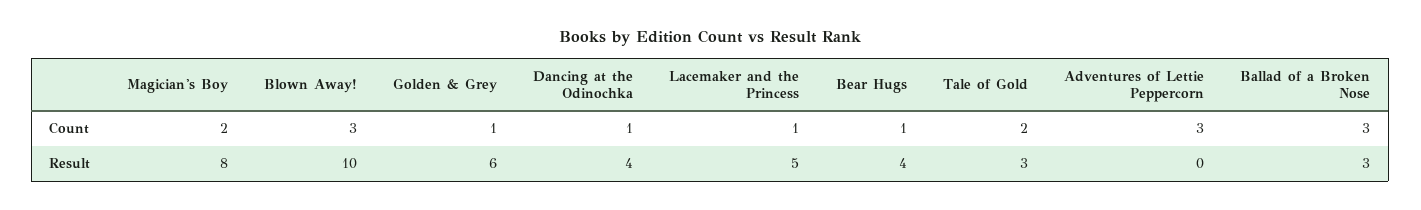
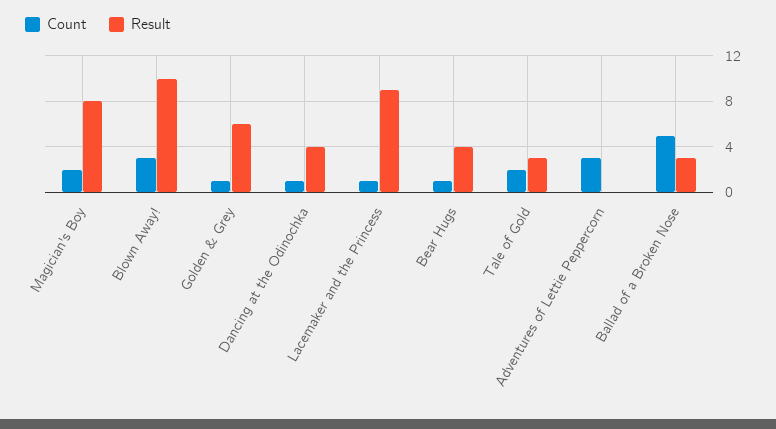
  {
    "Count": {
      "Magician's Boy": 2,
      "Blown Away!": 3,
      "Golden & Grey": 1,
      "Dancing at the Odinochka": 1,
      "Lacemaker and the Princess": 1,
      "Bear Hugs": 1,
      "Tale of Gold": 2,
      "Adventures of Lettie Peppercorn": 3,
-     "Ballad of a Broken Nose": 3
+     "Ballad of a Broken Nose": 5
    },
    "Result": {
      "Magician's Boy": 8,
      "Blown Away!": 10,
      "Golden & Grey": 6,
      "Dancing at the Odinochka": 4,
-     "Lacemaker and the Princess": 5,
+     "Lacemaker and the Princess": 9,
      "Bear Hugs": 4,
      "Tale of Gold": 3,
      "Adventures of Lettie Peppercorn": 0,
      "Ballad of a Broken Nose": 3
    }
  }

